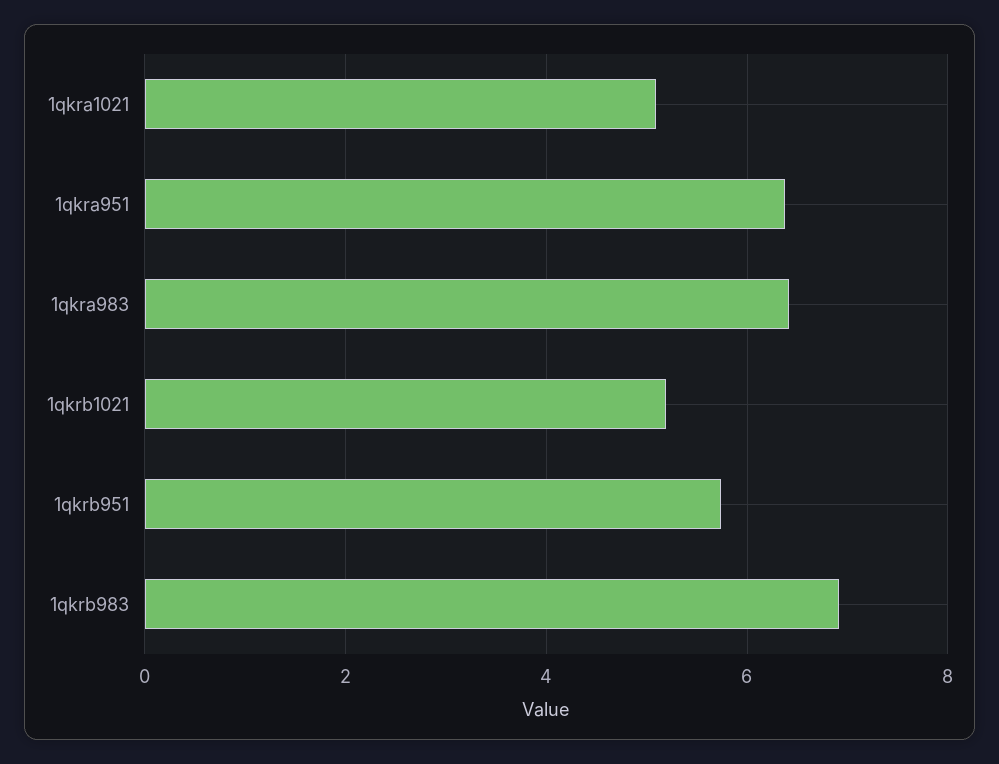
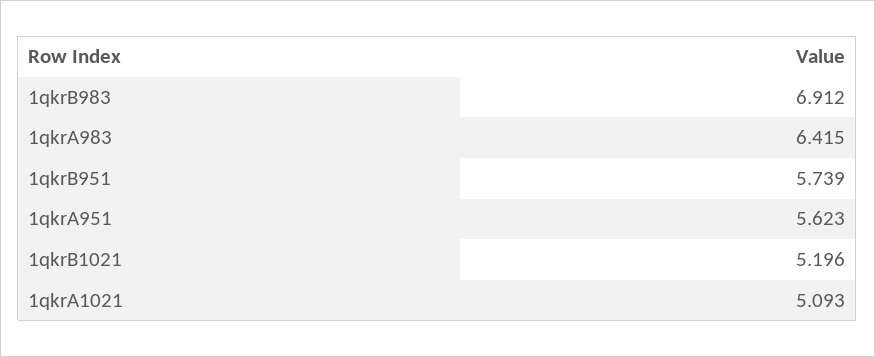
  {
    "1qkra1021": 5.093,
-   "1qkra951": 6.4,
+   "1qkra951": 5.623,
    "1qkra983": 6.415,
    "1qkrb1021": 5.196,
    "1qkrb951": 5.739,
    "1qkrb983": 6.912
  }

